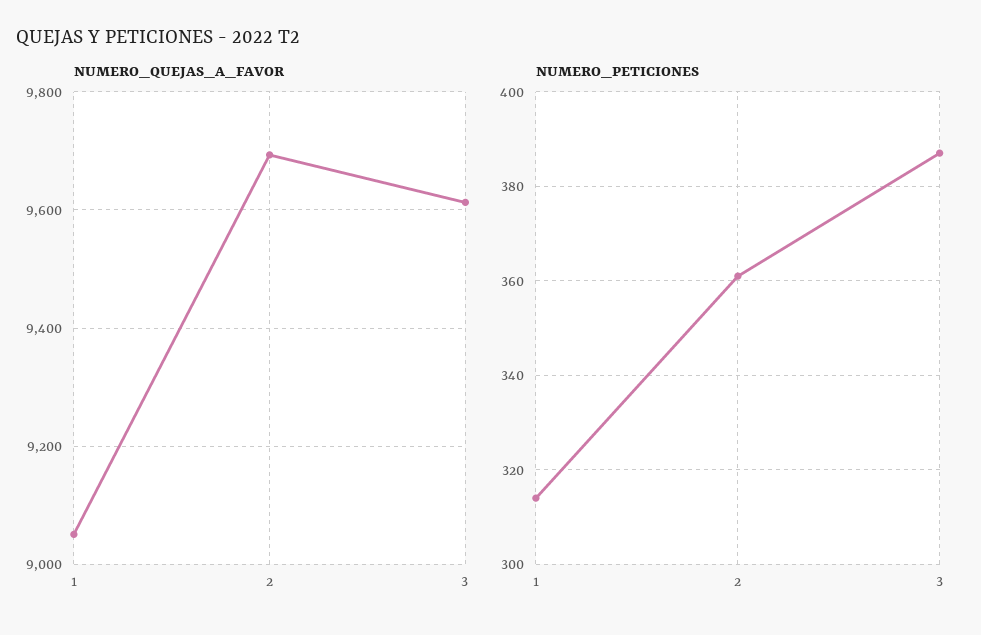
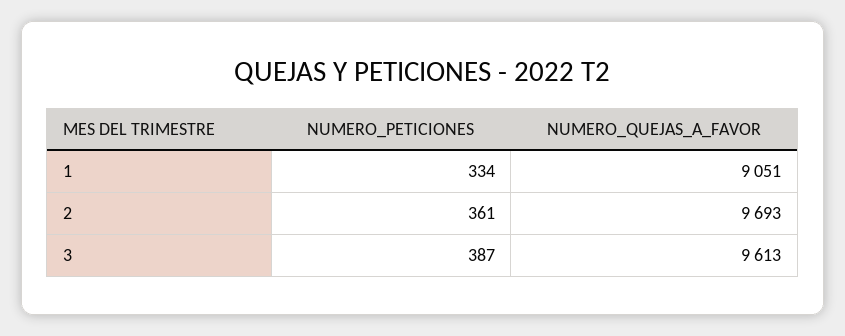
  {
    "NUMERO_QUEJAS_A_FAVOR": {
      "1": 9051,
      "2": 9693,
      "3": 9613
    },
    "NUMERO_PETICIONES": {
-     "1": 315,
+     "1": 334,
      "2": 361,
      "3": 387
    }
  }

